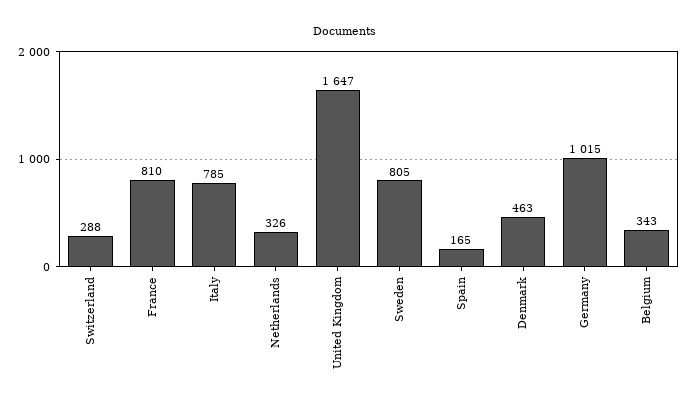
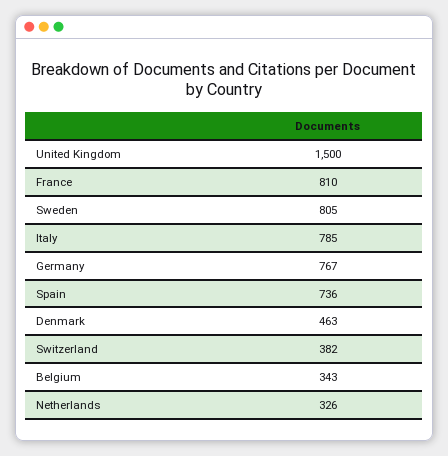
  {
-   "Switzerland": 288,
+   "Switzerland": 382,
    "France": 810,
    "Italy": 785,
    "Netherlands": 326,
-   "United Kingdom": 1647,
+   "United Kingdom": 1500,
    "Sweden": 805,
-   "Spain": 165,
+   "Spain": 736,
    "Denmark": 463,
-   "Germany": 1015,
+   "Germany": 767,
    "Belgium": 343
  }

